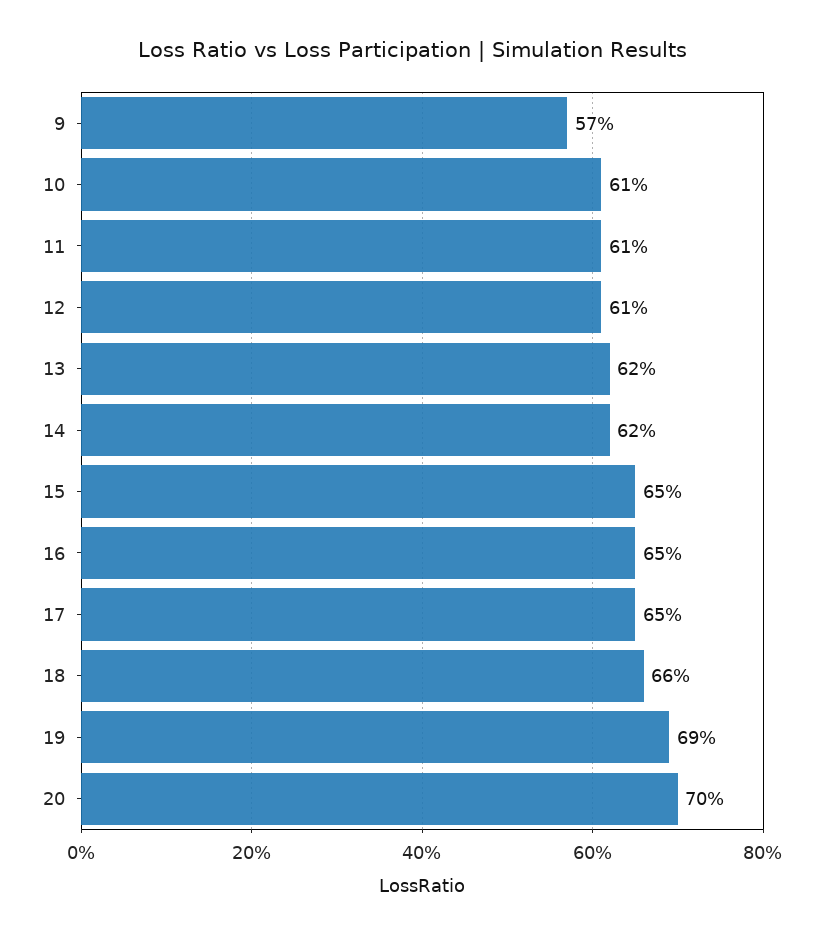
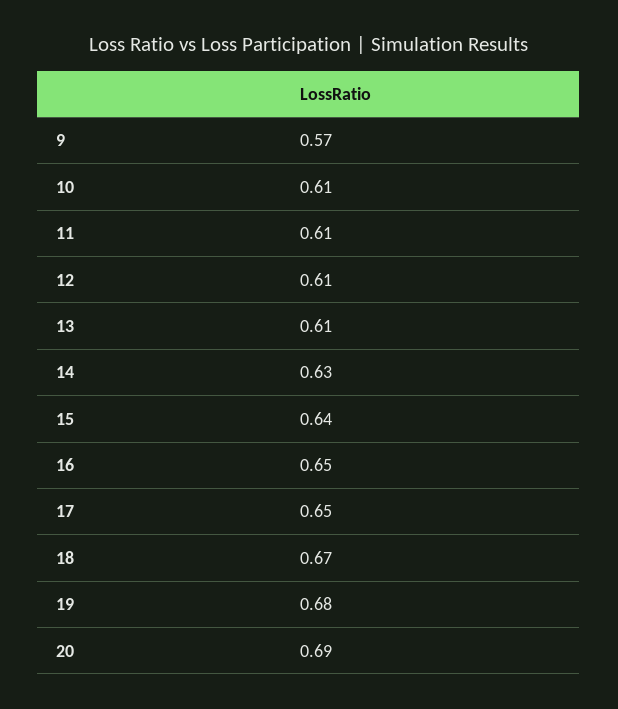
  {
    "9": 0.57,
    "10": 0.61,
    "11": 0.61,
    "12": 0.61,
-   "13": 0.62,
+   "13": 0.61,
-   "14": 0.62,
+   "14": 0.63,
-   "15": 0.65,
+   "15": 0.64,
    "16": 0.65,
    "17": 0.65,
-   "18": 0.66,
+   "18": 0.67,
-   "19": 0.69,
+   "19": 0.68,
-   "20": 0.7
+   "20": 0.69
  }

